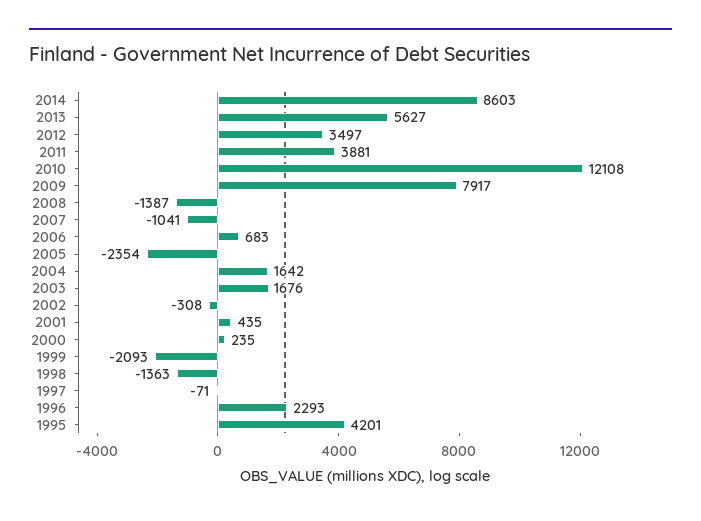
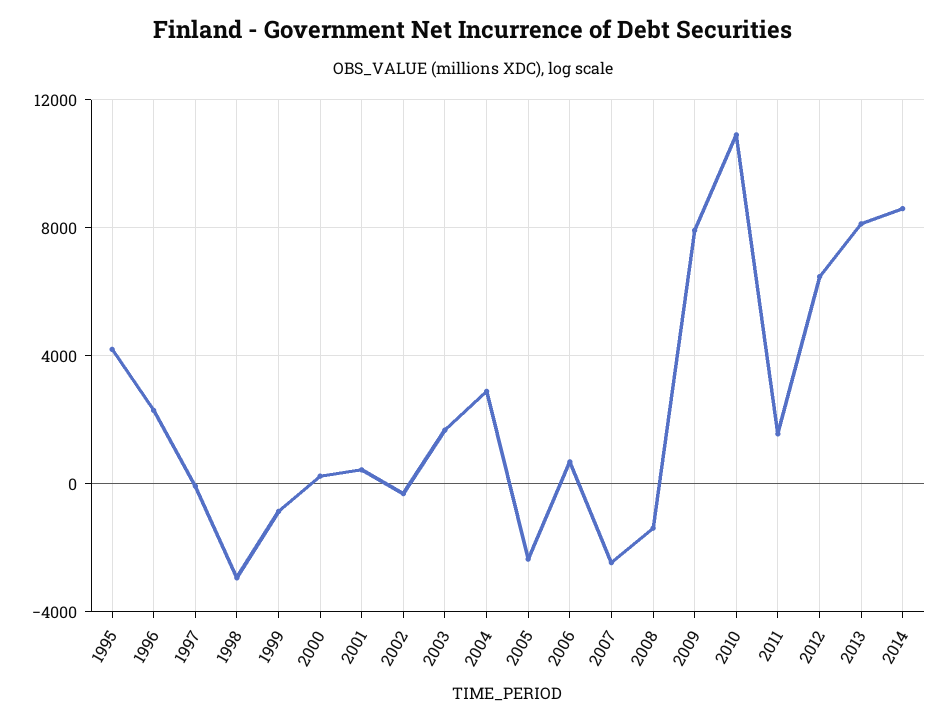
  {
    "2014": 8603,
-   "2013": 5627,
+   "2013": 8000,
-   "2012": 3497,
+   "2012": 6500,
-   "2011": 3881,
+   "2011": 1500,
-   "2010": 12108,
+   "2010": 11000,
    "2009": 7917,
    "2008": -1387,
-   "2007": -1041,
+   "2007": -2500,
    "2006": 683,
    "2005": -2354,
-   "2004": 1642,
+   "2004": 3000,
    "2003": 1676,
    "2002": -308,
    "2001": 435,
    "2000": 235,
-   "1999": -2093,
+   "1999": -1000,
-   "1998": -1363,
+   "1998": -3000,
    "1997": -71,
    "1996": 2293,
    "1995": 4201
  }

